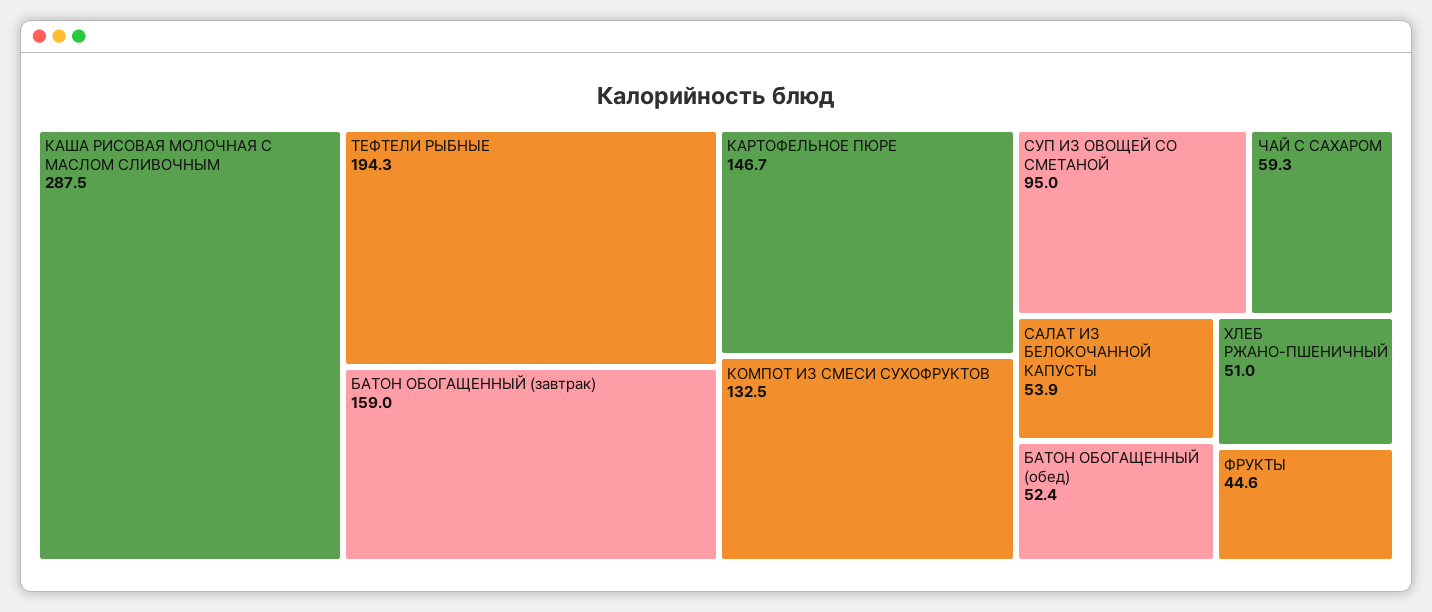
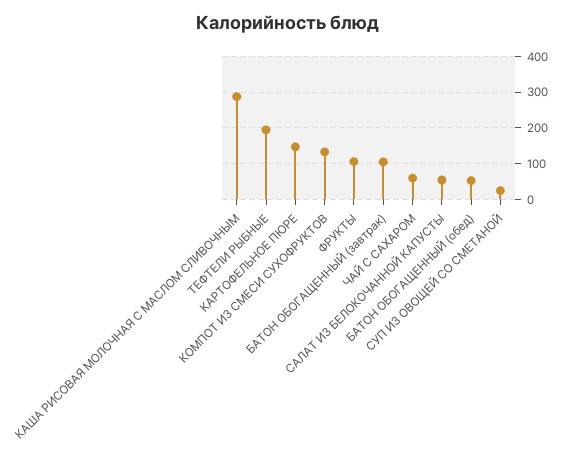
  {
    "КАША РИСОВАЯ МОЛОЧНАЯ С МАСЛОМ СЛИВОЧНЫМ": 287.5,
    "ТЕФТЕЛИ РЫБНЫЕ": 194.3,
-   "БАТОН ОБОГАЩЕННЫЙ (завтрак)": 159,
+   "БАТОН ОБОГАЩЕННЫЙ (завтрак)": 100,
    "КАРТОФЕЛЬНОЕ ПЮРЕ": 146.7,
    "КОМПОТ ИЗ СМЕСИ СУХОФРУКТОВ": 132.5,
-   "СУП ИЗ ОВОЩЕЙ СО СМЕТАНОЙ": 95,
+   "СУП ИЗ ОВОЩЕЙ СО СМЕТАНОЙ": 20,
    "ЧАЙ С САХАРОМ": 59.3,
    "САЛАТ ИЗ БЕЛОКОЧАННОЙ КАПУСТЫ": 53.9,
    "БАТОН ОБОГАЩЕННЫЙ (обед)": 52.4,
-   "ХЛЕБ РЖАНО-ПШЕНИЧНЫЙ": 51,
-   "ФРУКТЫ": 44.6
+   "ФРУКТЫ": 100
  }

